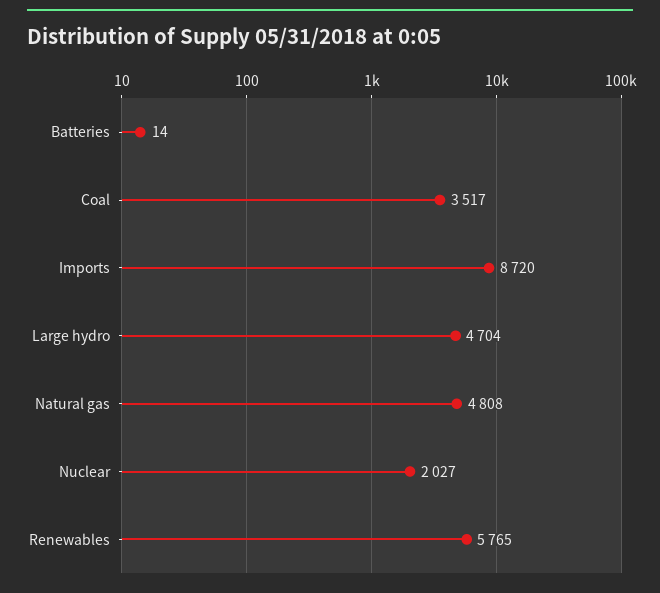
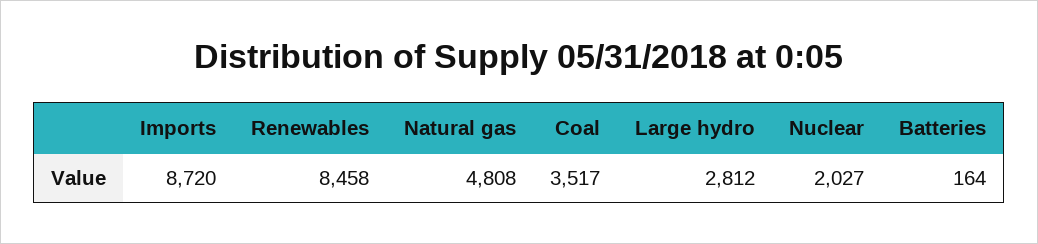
  {
-   "Batteries": 14,
+   "Batteries": 164,
    "Coal": 3517,
    "Imports": 8720,
-   "Large hydro": 4704,
+   "Large hydro": 2812,
    "Natural gas": 4808,
    "Nuclear": 2027,
-   "Renewables": 5765
+   "Renewables": 8458
  }

